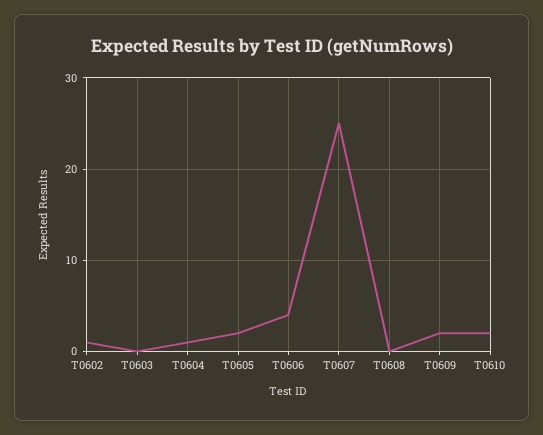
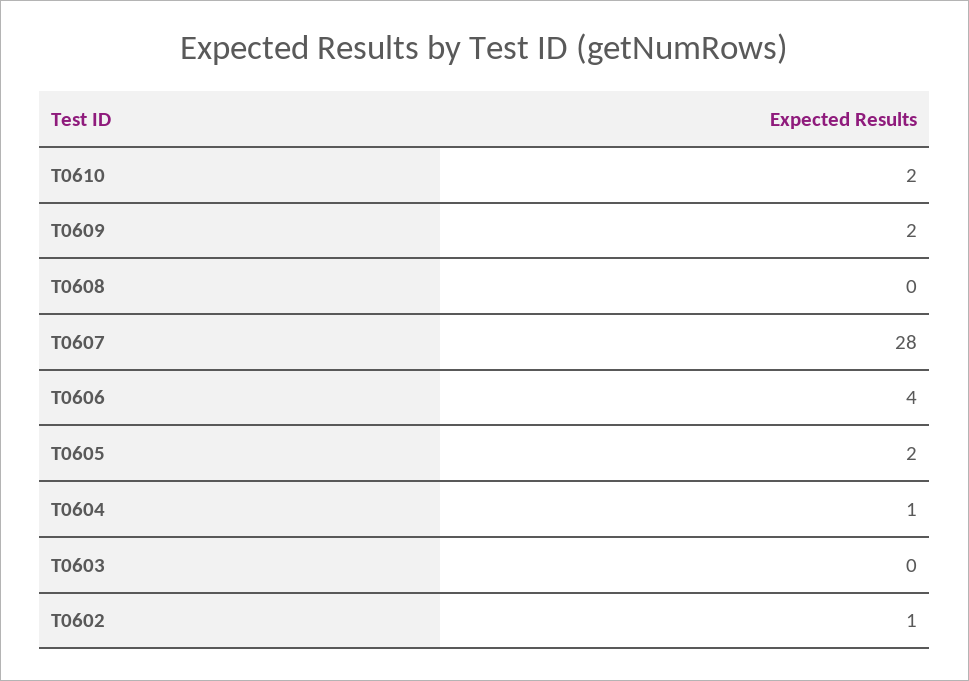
  {
    "T0602": 1,
    "T0603": 0,
    "T0604": 1,
    "T0605": 2,
    "T0606": 4,
-   "T0607": 25,
+   "T0607": 28,
    "T0608": 0,
    "T0609": 2,
    "T0610": 2
  }

